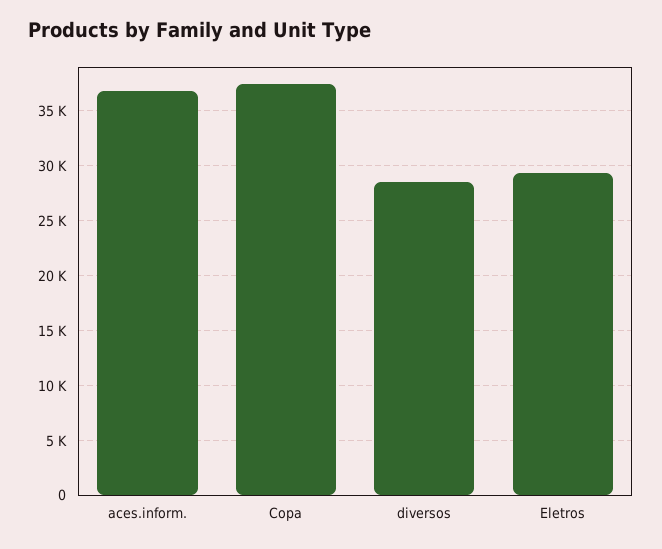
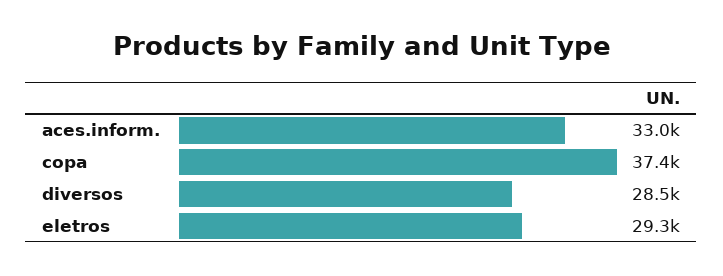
  {
-   "aces.inform.": 37000,
+   "aces.inform.": 33000,
    "Copa": 37400,
    "diversos": 28500,
    "Eletros": 29300
  }

